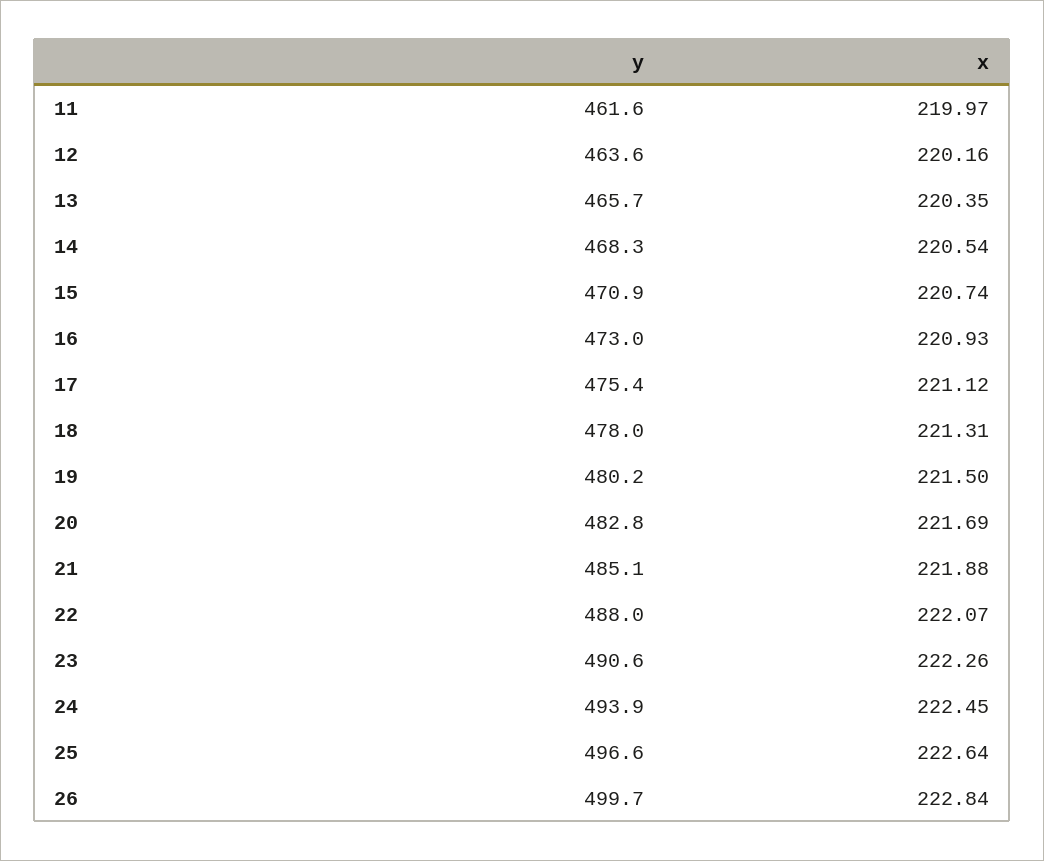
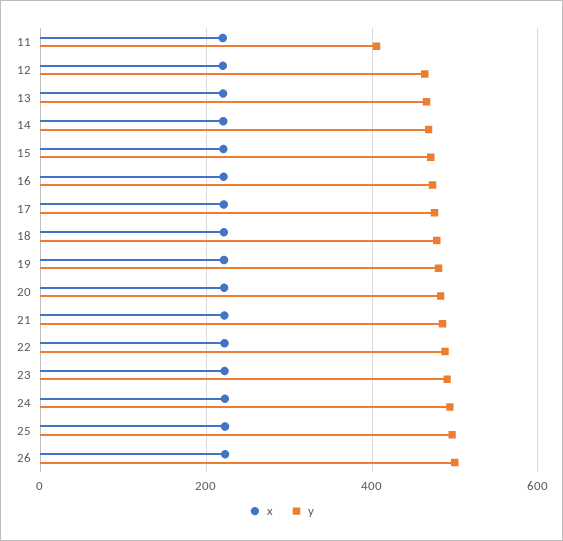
  {
    "y": {
-     "11": 461.6,
+     "11": 400,
      "12": 463.6,
      "13": 465.7,
      "14": 468.3,
      "15": 470.9,
      "16": 473,
      "17": 475.4,
      "18": 478,
      "19": 480.2,
      "20": 482.8,
      "21": 485.1,
      "22": 488,
      "23": 490.6,
      "24": 493.9,
      "25": 496.6,
      "26": 499.7
    },
    "x": {
      "11": 219.97,
      "12": 220.16,
      "13": 220.35,
      "14": 220.54,
      "15": 220.74,
      "16": 220.93,
      "17": 221.12,
      "18": 221.31,
      "19": 221.5,
      "20": 221.69,
      "21": 221.88,
      "22": 222.07,
      "23": 222.26,
      "24": 222.45,
      "25": 222.64,
      "26": 222.84
    }
  }

